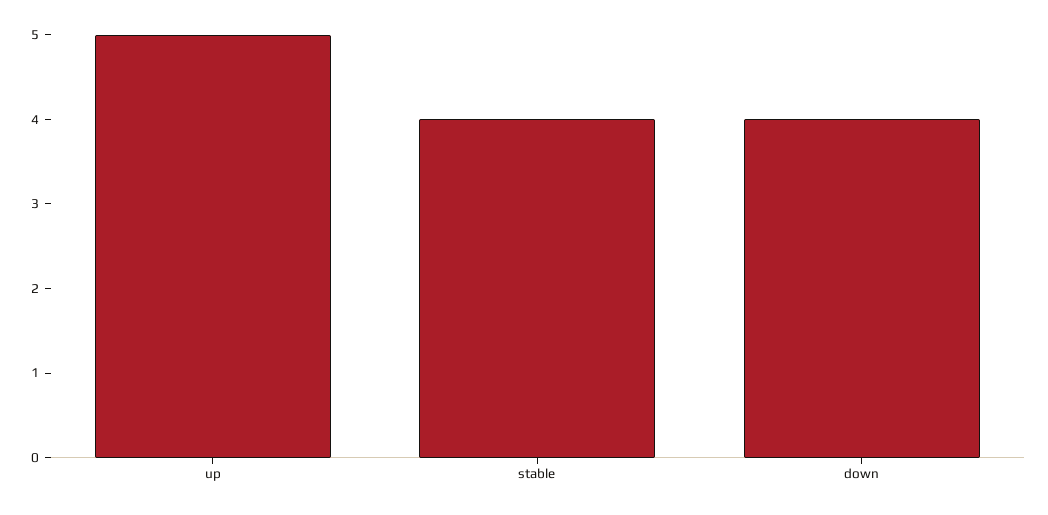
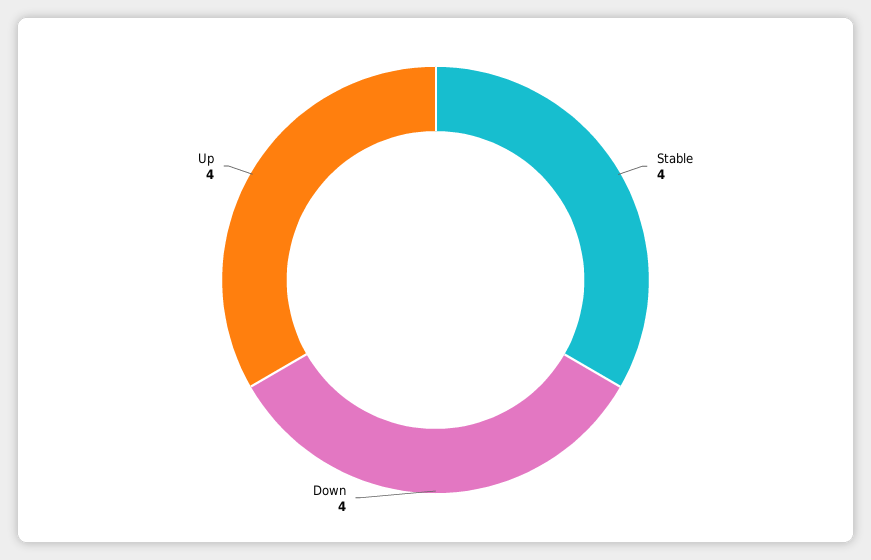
  {
-   "up": 5,
+   "up": 4,
    "stable": 4,
    "down": 4
  }

